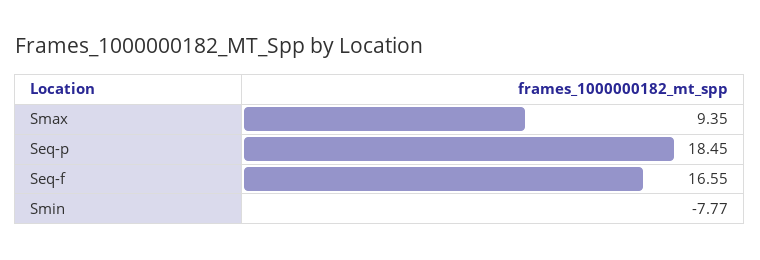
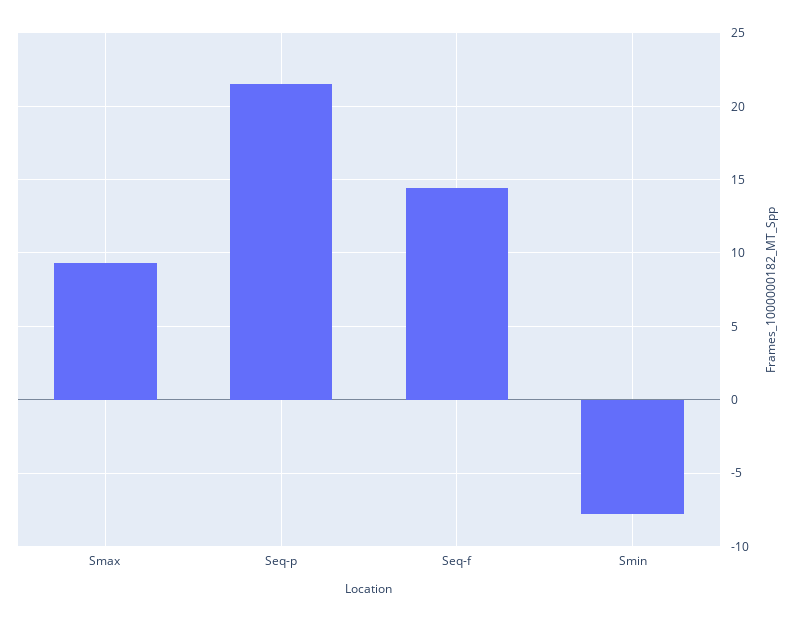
  {
    "Smax": 9.35,
-   "Seq-p": 18.45,
+   "Seq-p": 21.5,
-   "Seq-f": 16.55,
+   "Seq-f": 14.5,
    "Smin": -7.77
  }

